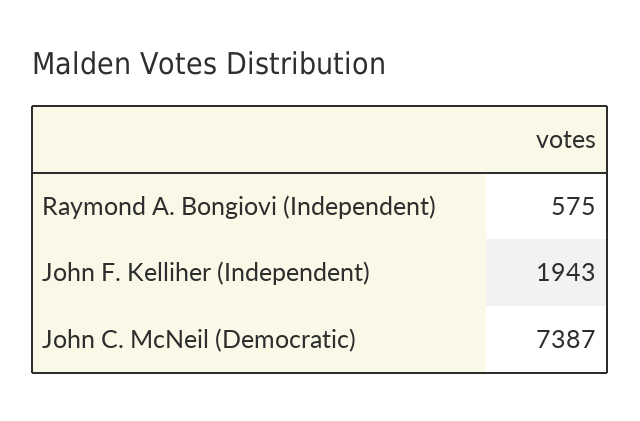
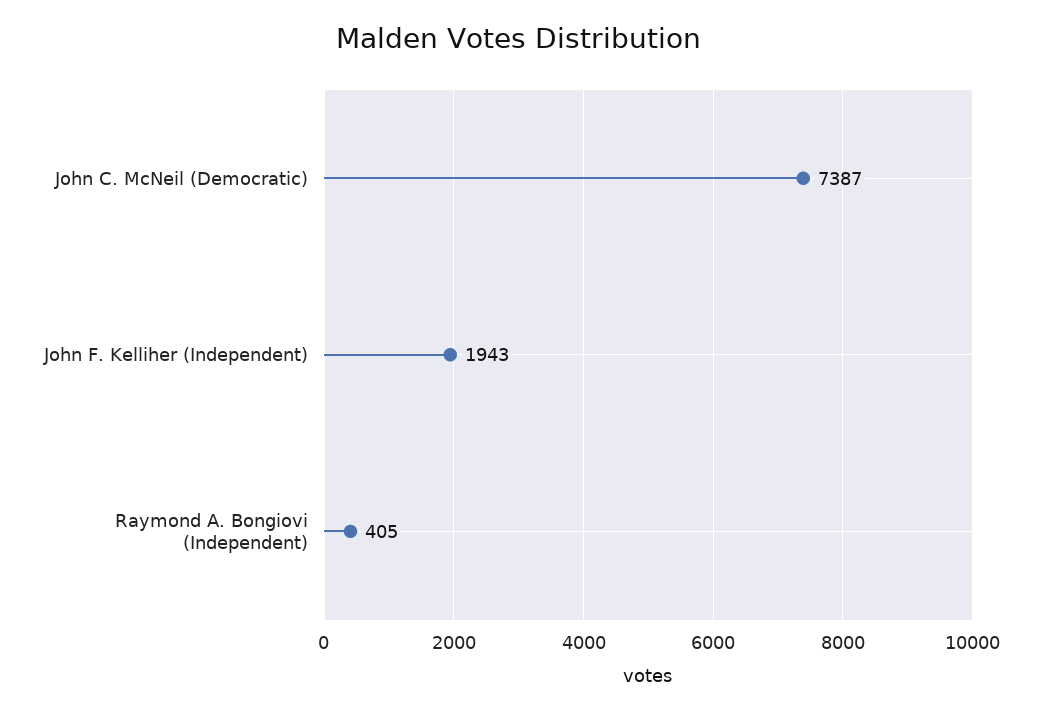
  {
-   "Raymond A. Bongiovi (Independent)": 575,
+   "Raymond A. Bongiovi (Independent)": 405,
    "John F. Kelliher (Independent)": 1943,
    "John C. McNeil (Democratic)": 7387
  }

